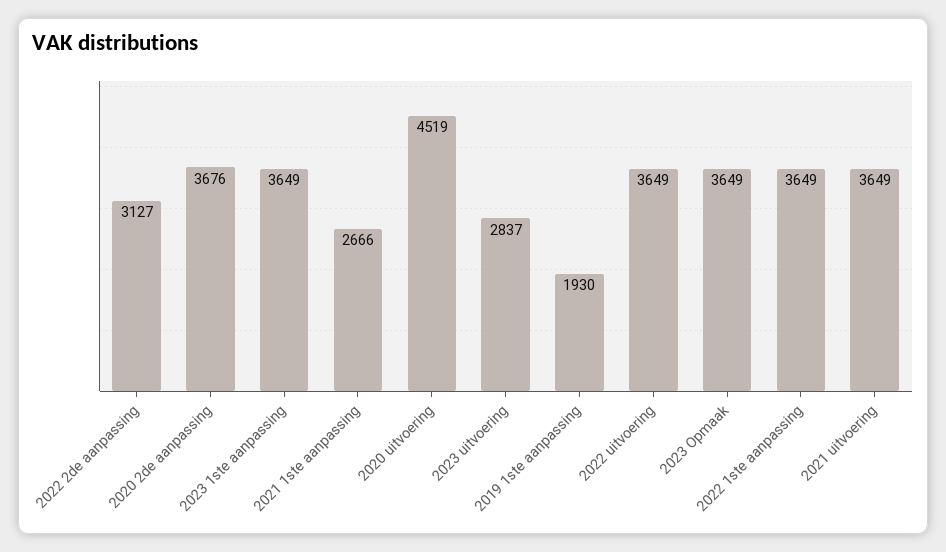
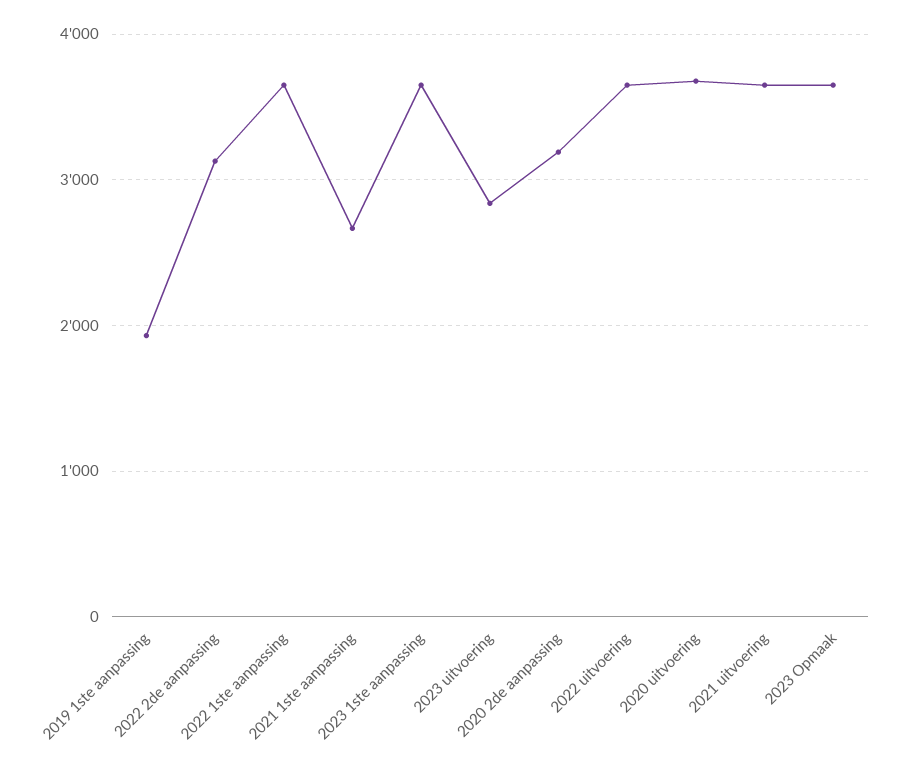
  {
    "2022 2de aanpassing": 3127,
-   "2020 2de aanpassing": 3676,
+   "2020 2de aanpassing": 3200,
    "2023 1ste aanpassing": 3649,
    "2021 1ste aanpassing": 2666,
-   "2020 uitvoering": 4519,
+   "2020 uitvoering": 3700,
    "2023 uitvoering": 2837,
    "2019 1ste aanpassing": 1930,
    "2022 uitvoering": 3649,
    "2023 Opmaak": 3649,
    "2022 1ste aanpassing": 3649,
    "2021 uitvoering": 3649
  }

